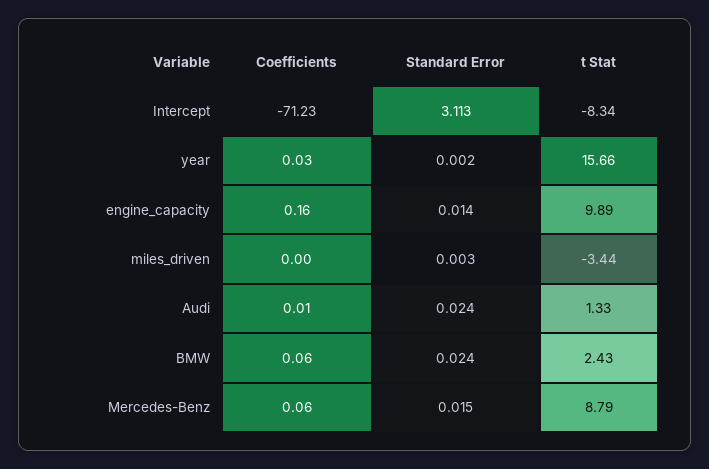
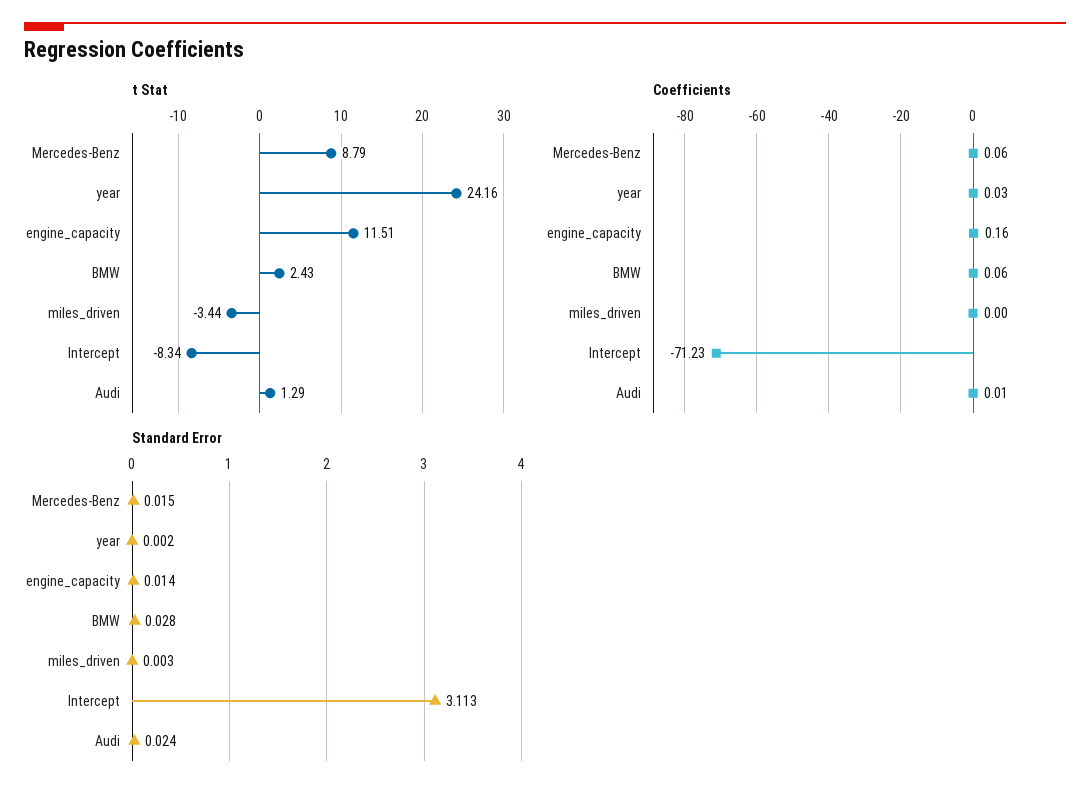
  {
    "Coefficients": {
      "Intercept": -71.23,
      "year": 0.03,
      "engine_capacity": 0.16,
      "miles_driven": 0,
      "Audi": 0.01,
      "BMW": 0.06,
      "Mercedes-Benz": 0.06
    },
    "Standard Error": {
      "Intercept": 3.113,
      "year": 0.002,
      "engine_capacity": 0.014,
      "miles_driven": 0.003,
      "Audi": 0.024,
-     "BMW": 0.024,
+     "BMW": 0.028,
      "Mercedes-Benz": 0.015
    },
    "t Stat": {
      "Intercept": -8.34,
-     "year": 15.66,
+     "year": 24.16,
-     "engine_capacity": 9.89,
+     "engine_capacity": 11.51,
      "miles_driven": -3.44,
-     "Audi": 1.33,
+     "Audi": 1.29,
      "BMW": 2.43,
      "Mercedes-Benz": 8.79
    }
  }

